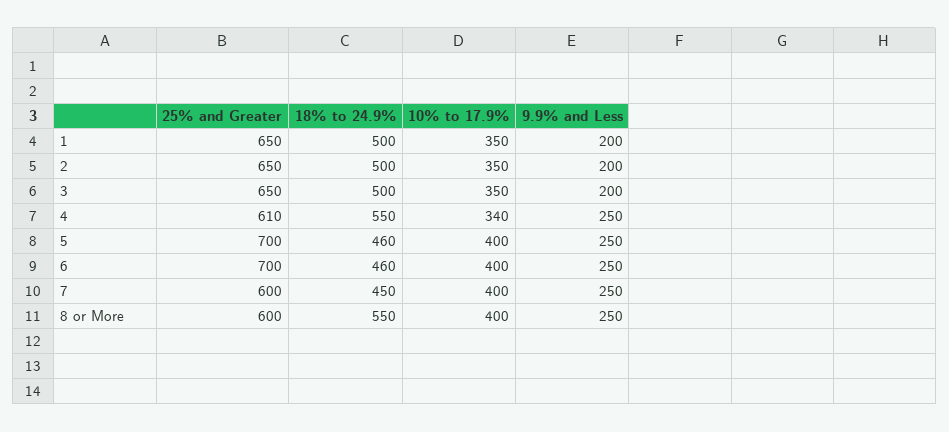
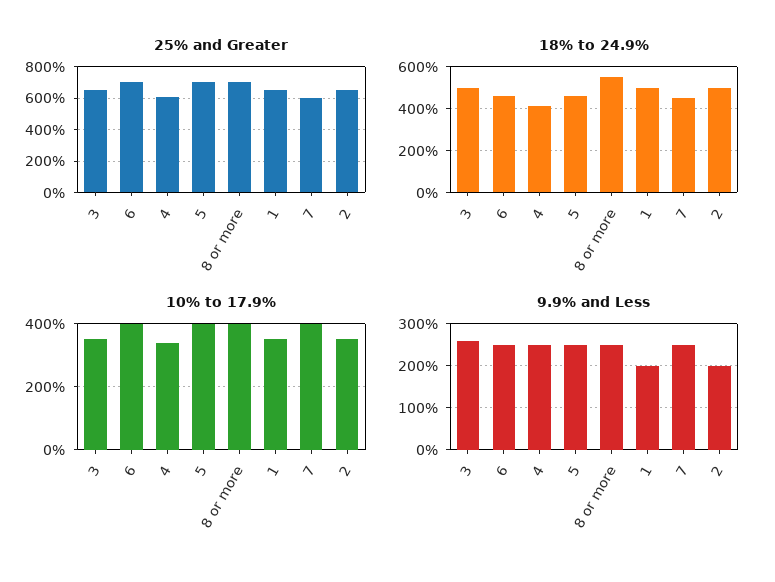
  {
    "25% and Greater": {
      "1": 650,
      "2": 650,
      "3": 650,
      "4": 610,
      "5": 700,
      "6": 700,
      "7": 600,
-     "8 or More": 600
+     "8 or More": 700
    },
    "18% to 24.9%": {
      "1": 500,
      "2": 500,
      "3": 500,
-     "4": 550,
+     "4": 400,
      "5": 460,
      "6": 460,
      "7": 450,
      "8 or More": 550
    },
    "10% to 17.9%": {
      "1": 350,
      "2": 350,
      "3": 350,
      "4": 340,
      "5": 400,
      "6": 400,
      "7": 400,
      "8 or More": 400
    },
    "9.9% and Less": {
      "1": 200,
      "2": 200,
-     "3": 200,
+     "3": 260,
      "4": 250,
      "5": 250,
      "6": 250,
      "7": 250,
      "8 or More": 250
    }
  }

